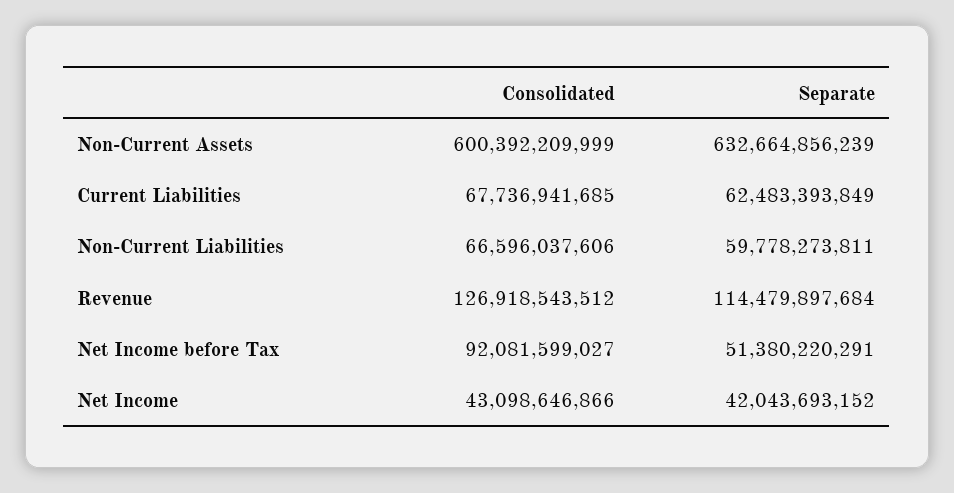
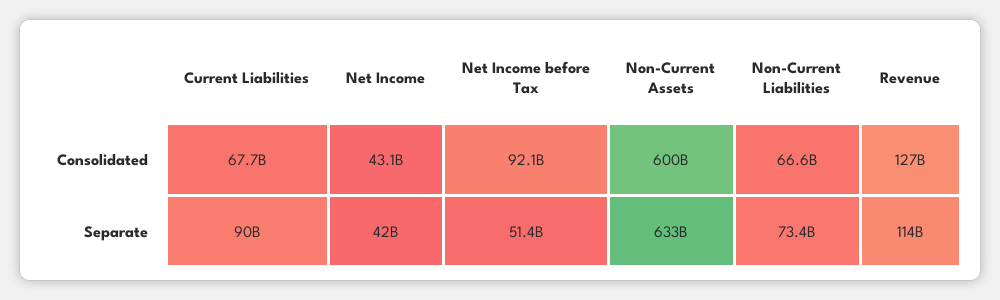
  {
    "Consolidated": {
      "Non-Current Assets": 600392209999,
      "Current Liabilities": 67736941685,
      "Non-Current Liabilities": 66596037606,
      "Revenue": 126918543512,
      "Net Income before Tax": 92081599027,
      "Net Income": 43098646866
    },
    "Separate": {
      "Non-Current Assets": 632664856239,
-     "Current Liabilities": 62483393849,
+     "Current Liabilities": 90000000000,
-     "Non-Current Liabilities": 59778273811,
+     "Non-Current Liabilities": 73400000000,
      "Revenue": 114479897684,
      "Net Income before Tax": 51380220291,
      "Net Income": 42043693152
    }
  }

